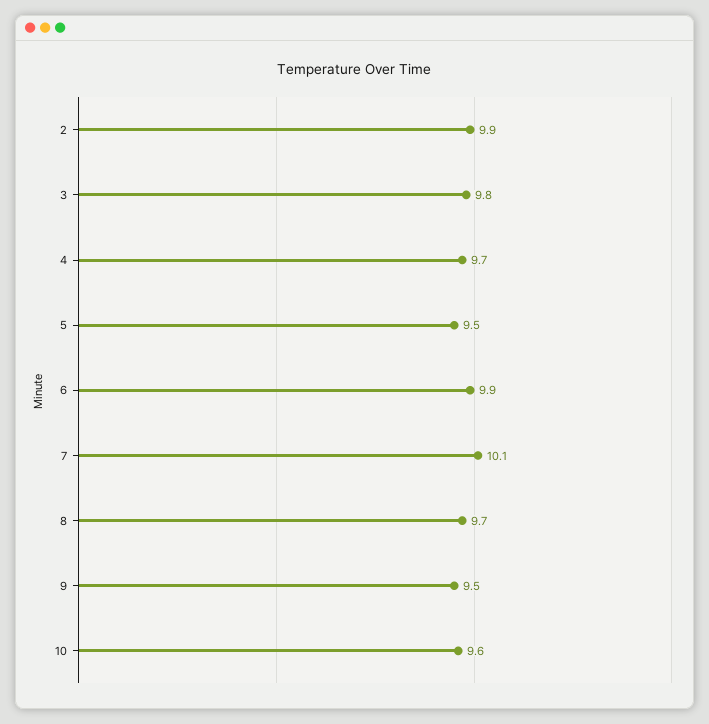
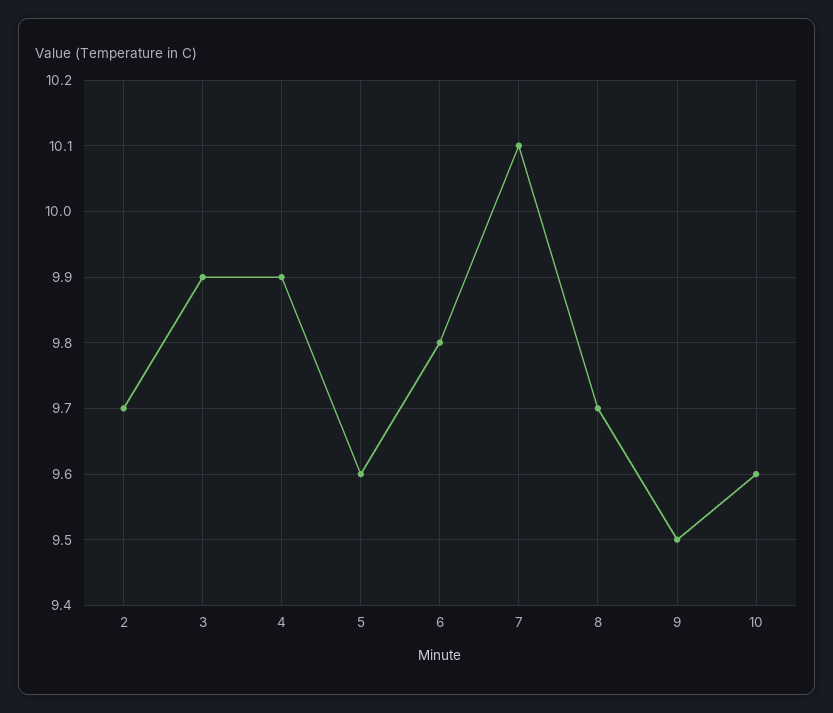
  {
-   "2": 9.9,
+   "2": 9.7,
-   "3": 9.8,
+   "3": 9.9,
-   "4": 9.7,
+   "4": 9.9,
-   "5": 9.5,
+   "5": 9.6,
-   "6": 9.9,
+   "6": 9.8,
    "7": 10.1,
    "8": 9.7,
    "9": 9.5,
    "10": 9.6
  }

